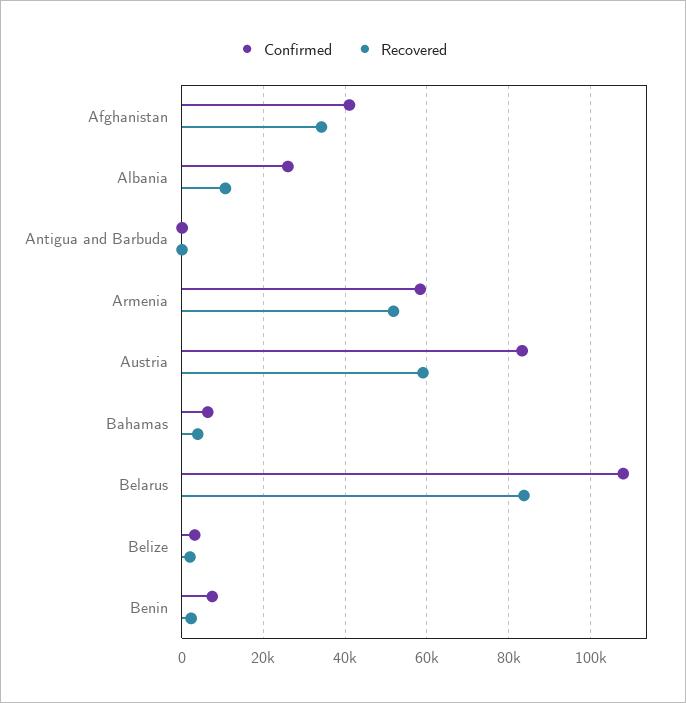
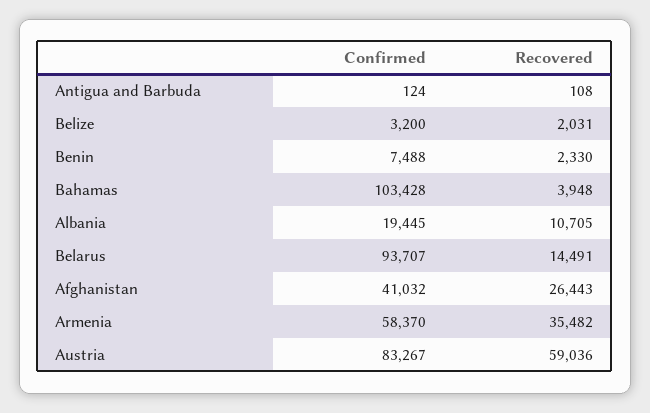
  {
    "Confirmed": {
      "Afghanistan": 41032,
-     "Albania": 26000,
+     "Albania": 19445,
      "Antigua and Barbuda": 124,
      "Armenia": 58370,
      "Austria": 83267,
-     "Bahamas": 6000,
+     "Bahamas": 103428,
-     "Belarus": 108000,
+     "Belarus": 93707,
      "Belize": 3200,
      "Benin": 7488
    },
    "Recovered": {
-     "Afghanistan": 34000,
+     "Afghanistan": 26443,
      "Albania": 10705,
      "Antigua and Barbuda": 108,
-     "Armenia": 52000,
+     "Armenia": 35482,
      "Austria": 59036,
      "Bahamas": 3948,
-     "Belarus": 84000,
+     "Belarus": 14491,
      "Belize": 2031,
      "Benin": 2330
    }
  }

